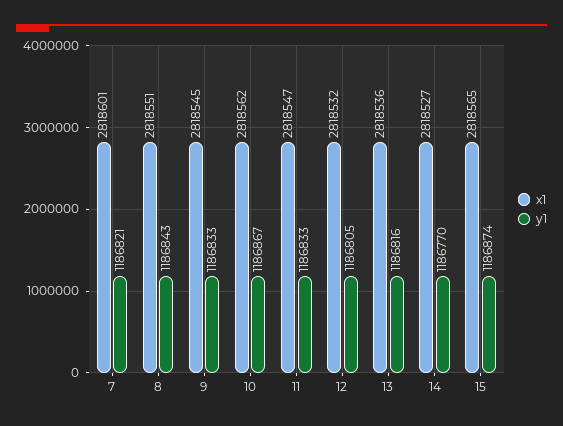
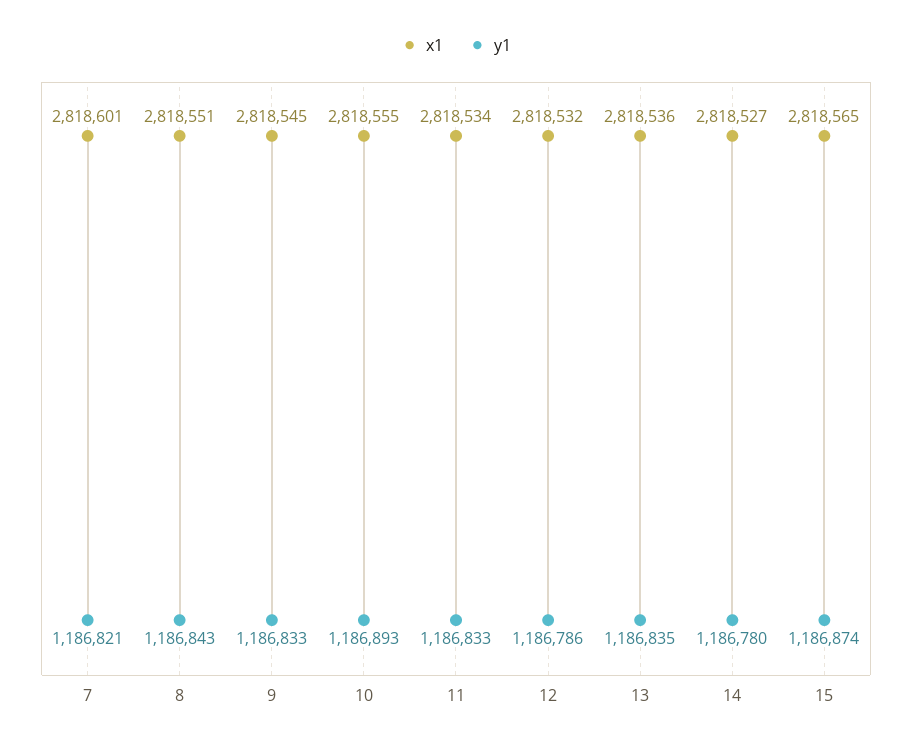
  {
    "x1": {
      "7": 2818601,
      "8": 2818551,
      "9": 2818545,
-     "10": 2818562,
+     "10": 2818555,
-     "11": 2818547,
+     "11": 2818534,
      "12": 2818532,
      "13": 2818536,
      "14": 2818527,
      "15": 2818565
    },
    "y1": {
      "7": 1186821,
      "8": 1186843,
      "9": 1186833,
-     "10": 1186867,
+     "10": 1186893,
      "11": 1186833,
-     "12": 1186805,
+     "12": 1186786,
-     "13": 1186816,
+     "13": 1186835,
-     "14": 1186770,
+     "14": 1186780,
      "15": 1186874
    }
  }

